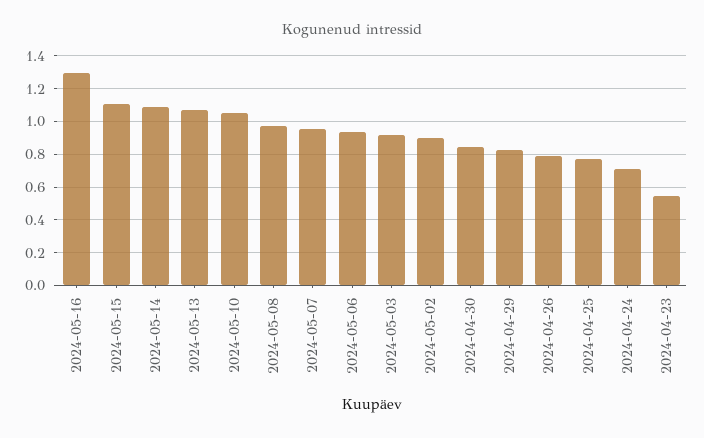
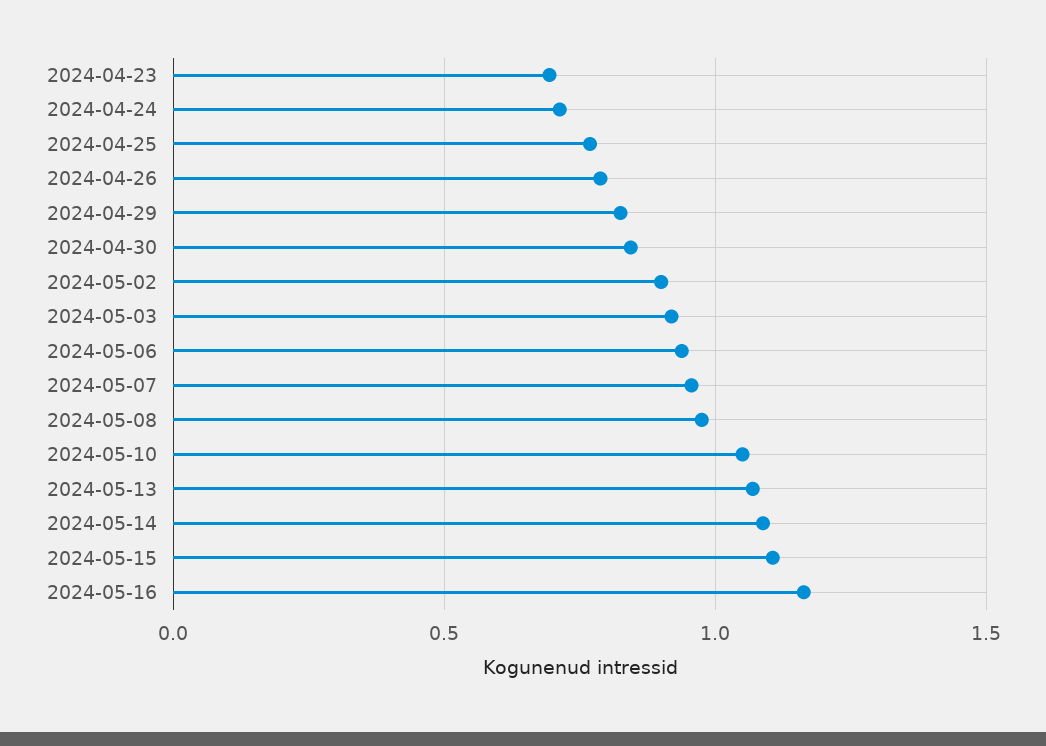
  {
-   "2024-05-16": 1.3,
+   "2024-05-16": 1.15,
    "2024-05-15": 1.1,
    "2024-05-14": 1.1,
    "2024-05-13": 1.05,
    "2024-05-10": 1.05,
    "2024-05-08": 1,
    "2024-05-07": 0.95,
    "2024-05-06": 0.95,
    "2024-05-03": 0.9,
    "2024-05-02": 0.9,
    "2024-04-30": 0.85,
    "2024-04-29": 0.85,
    "2024-04-26": 0.8,
    "2024-04-25": 0.75,
    "2024-04-24": 0.7,
-   "2024-04-23": 0.55
+   "2024-04-23": 0.7
  }

